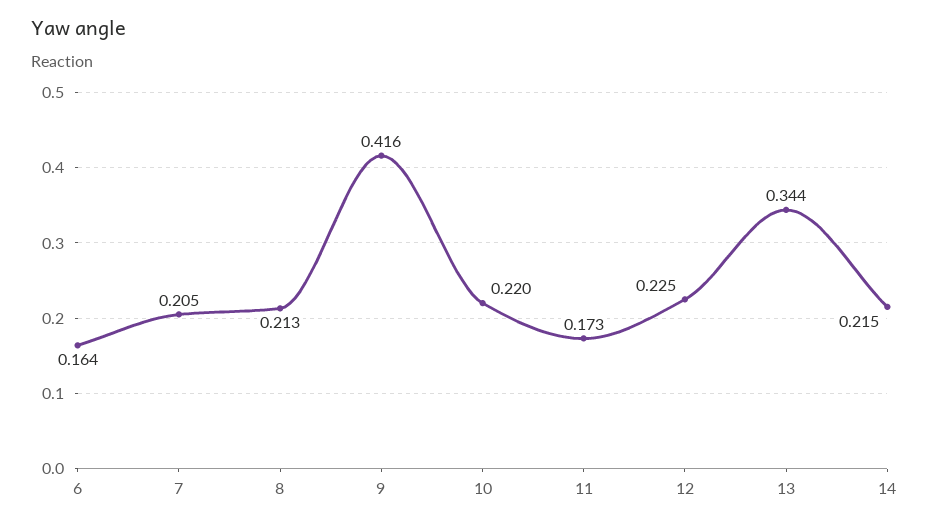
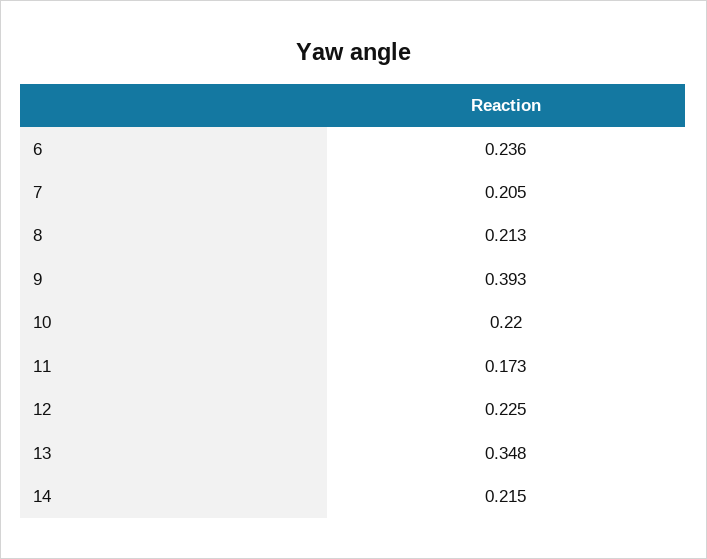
  {
-   "6": 0.164,
+   "6": 0.236,
    "7": 0.205,
    "8": 0.213,
-   "9": 0.416,
+   "9": 0.393,
    "10": 0.22,
    "11": 0.173,
    "12": 0.225,
-   "13": 0.344,
+   "13": 0.348,
    "14": 0.215
  }

